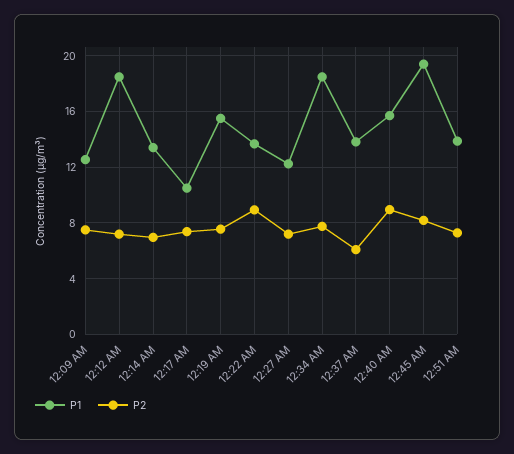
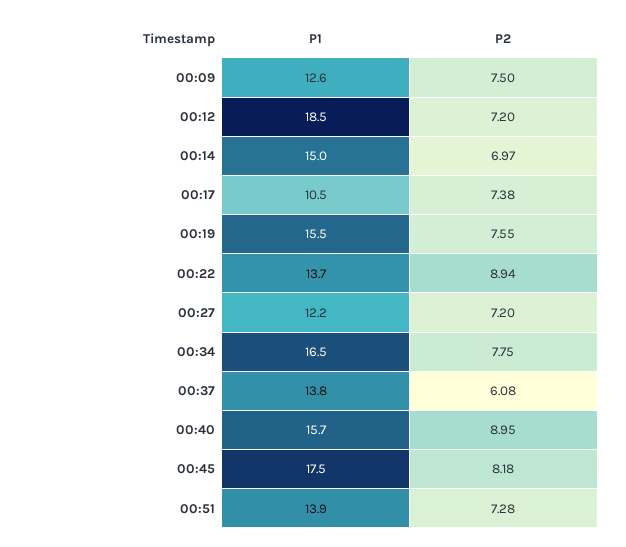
  {
    "P1": {
      "12:09 AM": 12.6,
      "12:12 AM": 18.5,
-     "12:14 AM": 13.5,
+     "12:14 AM": 15,
      "12:17 AM": 10.5,
      "12:19 AM": 15.5,
      "12:22 AM": 13.7,
      "12:27 AM": 12.2,
-     "12:34 AM": 18.5,
+     "12:34 AM": 16.5,
      "12:37 AM": 13.8,
      "12:40 AM": 15.7,
-     "12:45 AM": 19.5,
+     "12:45 AM": 17.5,
      "12:51 AM": 13.9
    },
    "P2": {
      "12:09 AM": 7.5,
      "12:12 AM": 7.2,
      "12:14 AM": 6.97,
      "12:17 AM": 7.38,
      "12:19 AM": 7.55,
      "12:22 AM": 8.94,
      "12:27 AM": 7.2,
      "12:34 AM": 7.75,
      "12:37 AM": 6.08,
      "12:40 AM": 8.95,
      "12:45 AM": 8.18,
      "12:51 AM": 7.28
    }
  }

